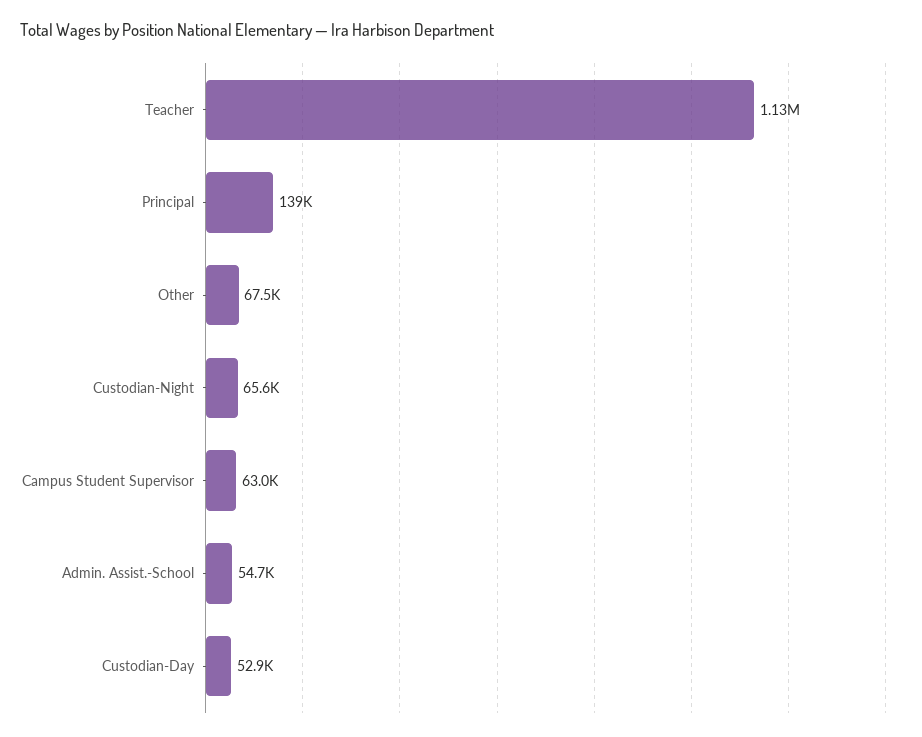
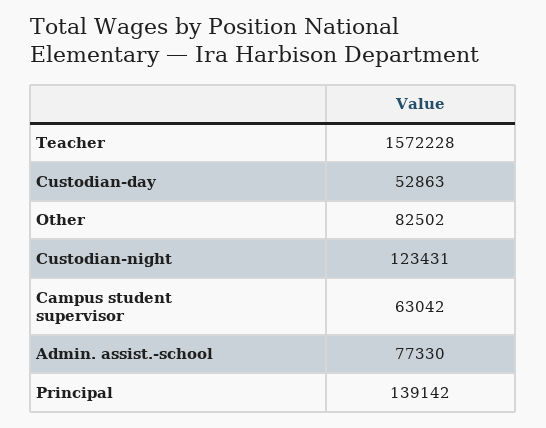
  {
-   "Teacher": 1130000,
+   "Teacher": 1572228,
    "Principal": 139142,
-   "Other": 67500,
+   "Other": 82502,
-   "Custodian-Night": 65600,
+   "Custodian-Night": 123431,
    "Campus Student Supervisor": 63042,
-   "Admin. Assist.-School": 54700,
+   "Admin. Assist.-School": 77330,
    "Custodian-Day": 52863
  }

